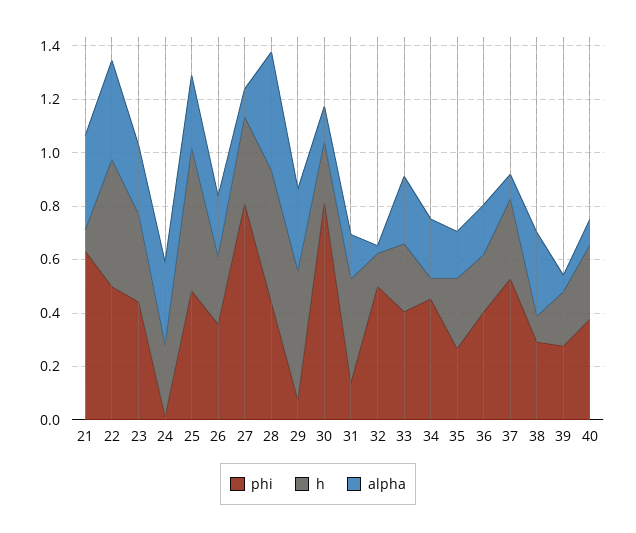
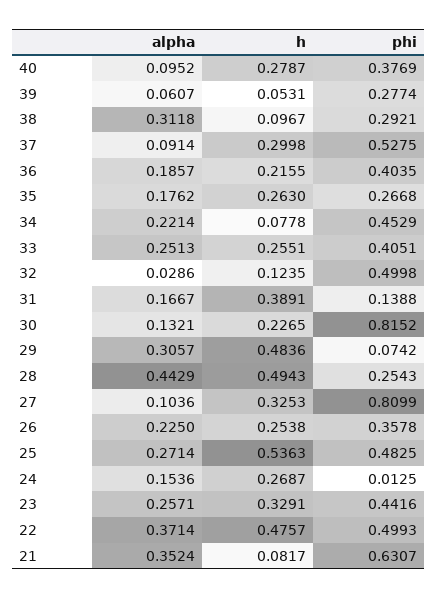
  {
    "phi": {
      "21": 0.6307,
      "22": 0.4993,
      "23": 0.4416,
      "24": 0.0125,
      "25": 0.4825,
      "26": 0.3578,
      "27": 0.8099,
-     "28": 0.45,
+     "28": 0.2543,
      "29": 0.0742,
      "30": 0.8152,
      "31": 0.1388,
      "32": 0.4998,
      "33": 0.4051,
      "34": 0.4529,
      "35": 0.2668,
      "36": 0.4035,
      "37": 0.5275,
      "38": 0.2921,
      "39": 0.2774,
      "40": 0.3769
    },
    "h": {
      "21": 0.0817,
      "22": 0.4757,
      "23": 0.3291,
      "24": 0.2687,
      "25": 0.5363,
      "26": 0.2538,
      "27": 0.3253,
      "28": 0.4943,
      "29": 0.4836,
      "30": 0.2265,
      "31": 0.3891,
      "32": 0.1235,
      "33": 0.2551,
      "34": 0.0778,
      "35": 0.263,
      "36": 0.2155,
      "37": 0.2998,
      "38": 0.0967,
-     "39": 0.2,
+     "39": 0.0531,
      "40": 0.2787
    },
    "alpha": {
      "21": 0.3524,
      "22": 0.3714,
      "23": 0.2571,
-     "24": 0.3,
+     "24": 0.1536,
      "25": 0.2714,
      "26": 0.225,
      "27": 0.1036,
      "28": 0.4429,
      "29": 0.3057,
      "30": 0.1321,
      "31": 0.1667,
      "32": 0.0286,
      "33": 0.2513,
      "34": 0.2214,
      "35": 0.1762,
      "36": 0.1857,
      "37": 0.0914,
      "38": 0.3118,
      "39": 0.0607,
      "40": 0.0952
    }
  }

